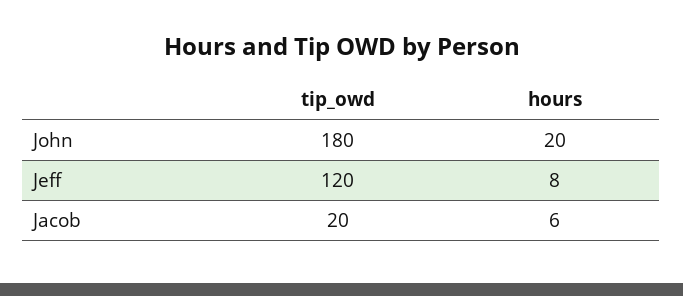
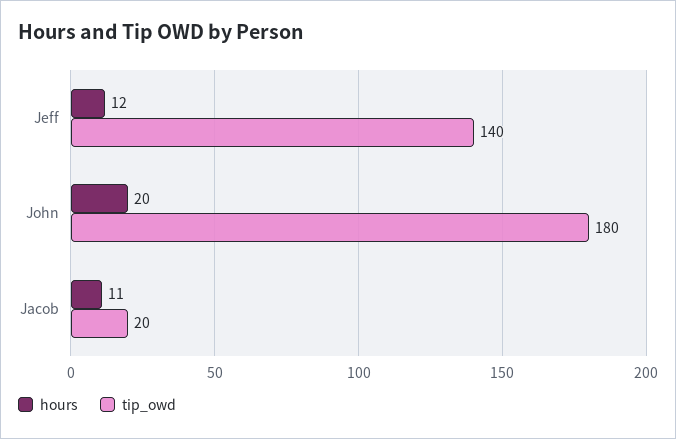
  {
    "tip_owd": {
      "John": 180,
-     "Jeff": 120,
+     "Jeff": 140,
      "Jacob": 20
    },
    "hours": {
      "John": 20,
-     "Jeff": 8,
+     "Jeff": 12,
-     "Jacob": 6
+     "Jacob": 11
    }
  }

